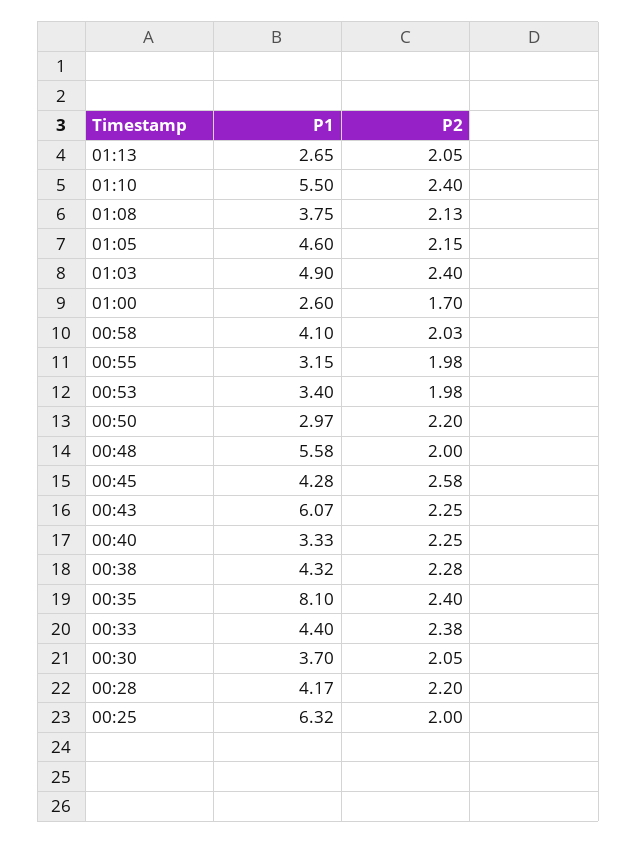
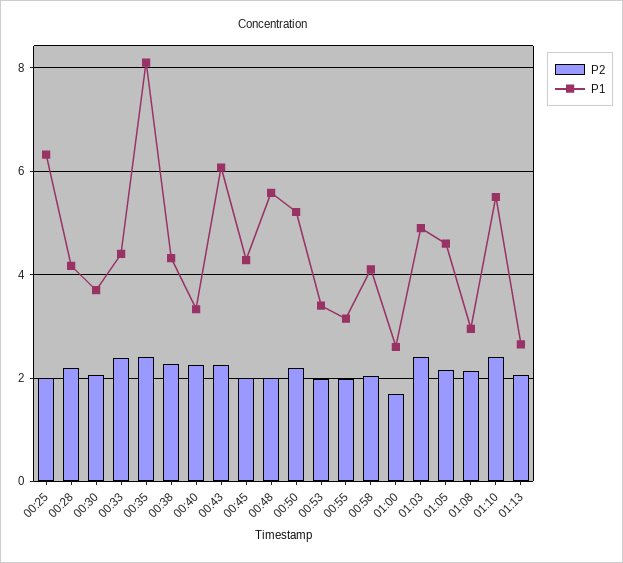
  {
    "P1": {
      "01:13": 2.65,
      "01:10": 5.5,
-     "01:08": 3.75,
+     "01:08": 3,
      "01:05": 4.6,
      "01:03": 4.9,
      "01:00": 2.6,
      "00:58": 4.1,
      "00:55": 3.15,
      "00:53": 3.4,
-     "00:50": 2.97,
+     "00:50": 5.2,
      "00:48": 5.58,
      "00:45": 4.28,
      "00:43": 6.07,
      "00:40": 3.33,
      "00:38": 4.32,
      "00:35": 8.1,
      "00:33": 4.4,
      "00:30": 3.7,
      "00:28": 4.17,
      "00:25": 6.32
    },
    "P2": {
      "01:13": 2.05,
      "01:10": 2.4,
      "01:08": 2.13,
      "01:05": 2.15,
      "01:03": 2.4,
      "01:00": 1.7,
      "00:58": 2.03,
      "00:55": 1.98,
      "00:53": 1.98,
      "00:50": 2.2,
      "00:48": 2,
-     "00:45": 2.58,
+     "00:45": 2,
      "00:43": 2.25,
      "00:40": 2.25,
      "00:38": 2.28,
      "00:35": 2.4,
      "00:33": 2.38,
      "00:30": 2.05,
      "00:28": 2.2,
      "00:25": 2
    }
  }

